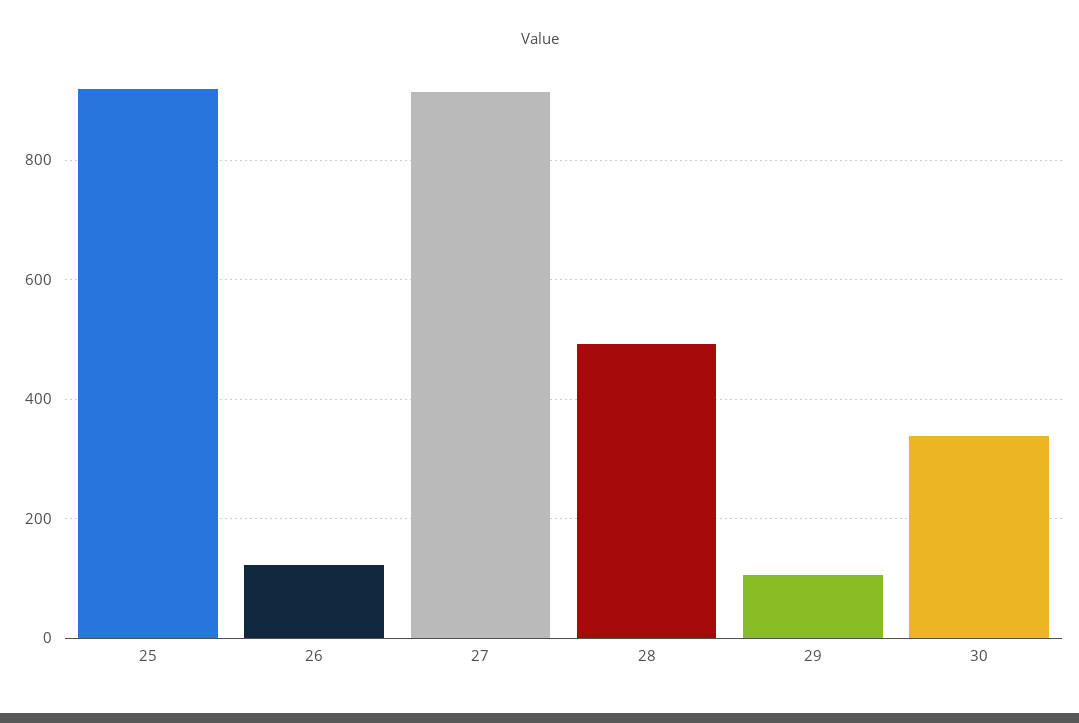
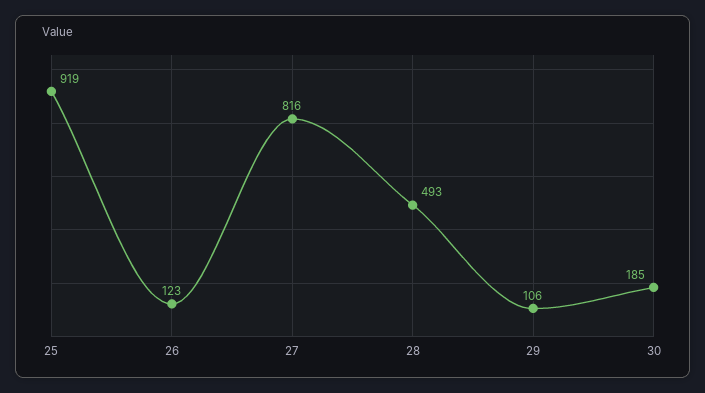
  {
    "25": 919,
    "26": 123,
-   "27": 920,
+   "27": 816,
    "28": 493,
    "29": 106,
-   "30": 340
+   "30": 185
  }

